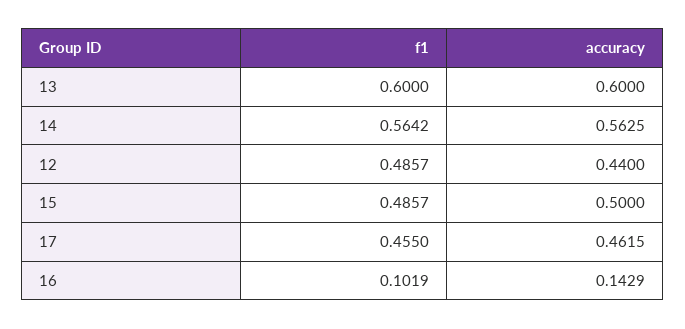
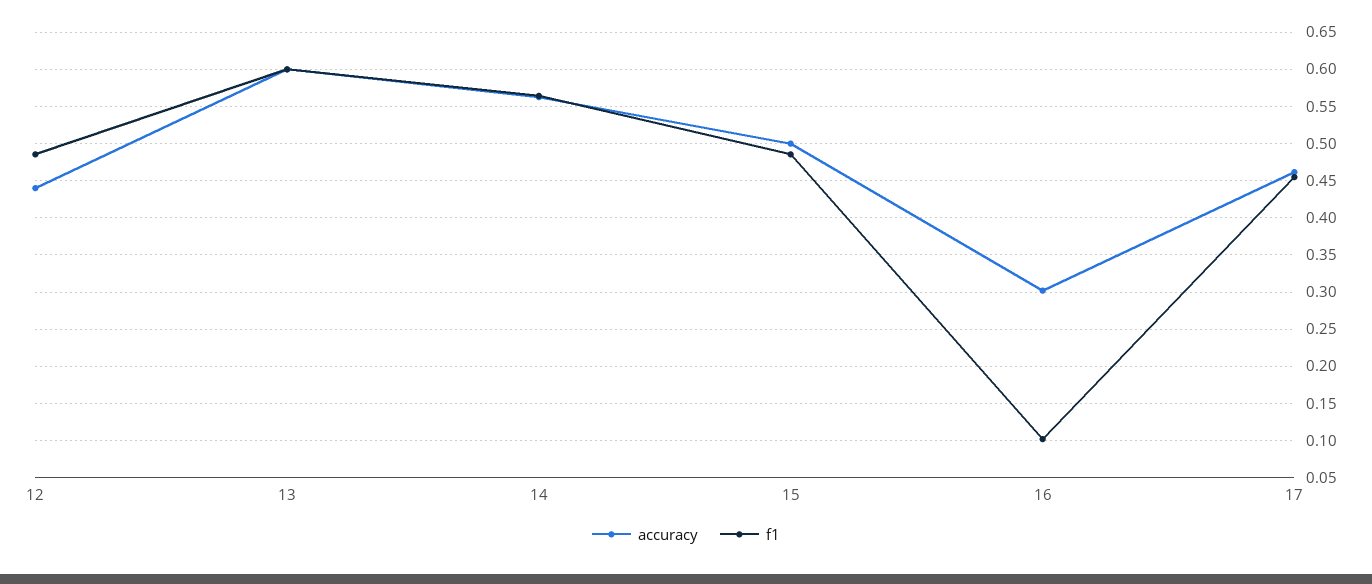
  {
    "f1": {
      "13": 0.6,
      "14": 0.5642,
      "12": 0.4857,
      "15": 0.4857,
      "17": 0.455,
      "16": 0.1019
    },
    "accuracy": {
      "13": 0.6,
      "14": 0.5625,
      "12": 0.44,
      "15": 0.5,
      "17": 0.4615,
-     "16": 0.1429
+     "16": 0.3
    }
  }

